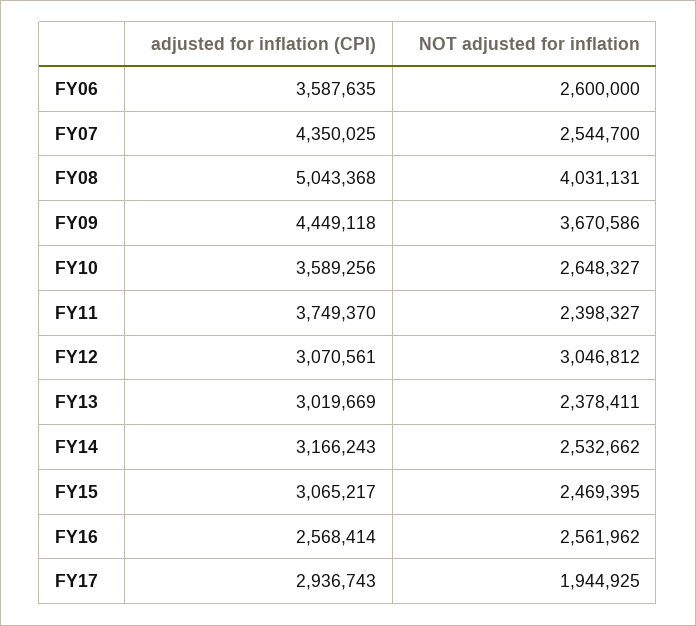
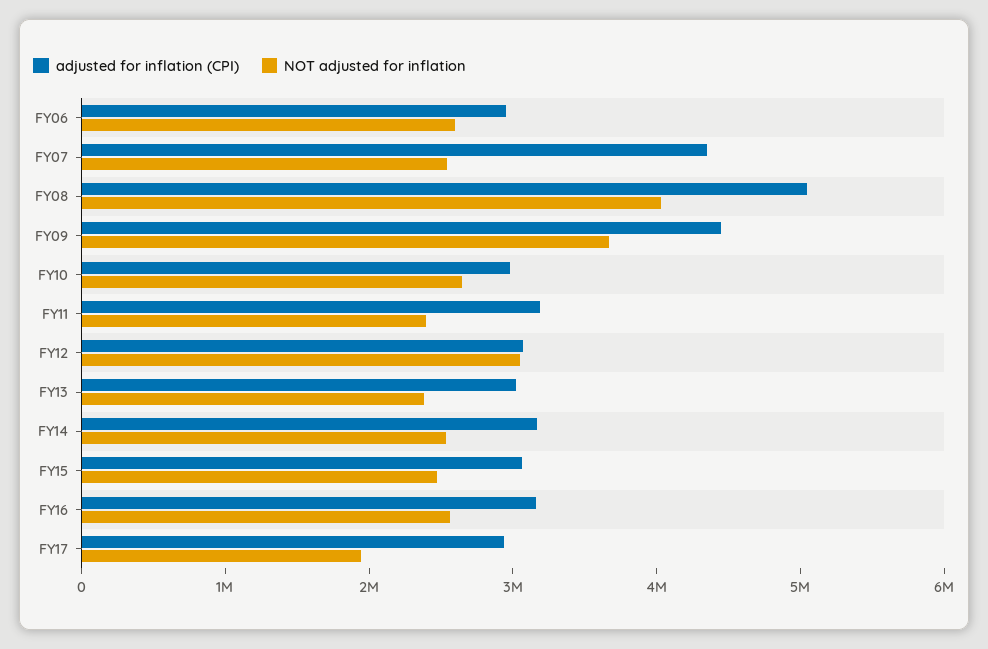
  {
    "adjusted for inflation (CPI)": {
-     "FY06": 3587635,
+     "FY06": 3000000,
      "FY07": 4350025,
      "FY08": 5043368,
      "FY09": 4449118,
-     "FY10": 3589256,
+     "FY10": 3000000,
-     "FY11": 3749370,
+     "FY11": 3200000,
      "FY12": 3070561,
      "FY13": 3019669,
      "FY14": 3166243,
      "FY15": 3065217,
-     "FY16": 2568414,
+     "FY16": 3200000,
      "FY17": 2936743
    },
    "NOT adjusted for inflation": {
      "FY06": 2600000,
      "FY07": 2544700,
      "FY08": 4031131,
      "FY09": 3670586,
      "FY10": 2648327,
      "FY11": 2398327,
      "FY12": 3046812,
      "FY13": 2378411,
      "FY14": 2532662,
      "FY15": 2469395,
      "FY16": 2561962,
      "FY17": 1944925
    }
  }

